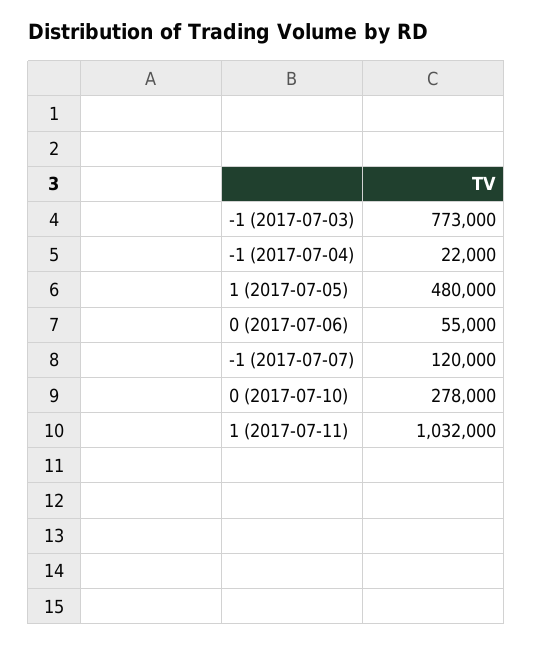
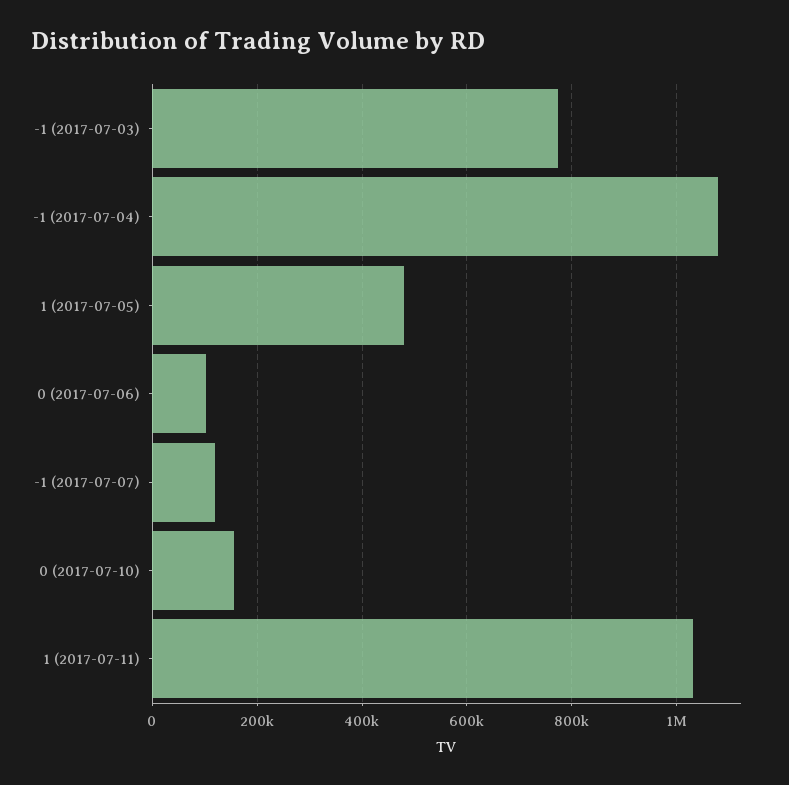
  {
    "-1 (2017-07-03)": 773000,
-   "-1 (2017-07-04)": 22000,
+   "-1 (2017-07-04)": 1080000,
    "1 (2017-07-05)": 480000,
-   "0 (2017-07-06)": 55000,
+   "0 (2017-07-06)": 100000,
    "-1 (2017-07-07)": 120000,
-   "0 (2017-07-10)": 278000,
+   "0 (2017-07-10)": 160000,
    "1 (2017-07-11)": 1032000
  }

